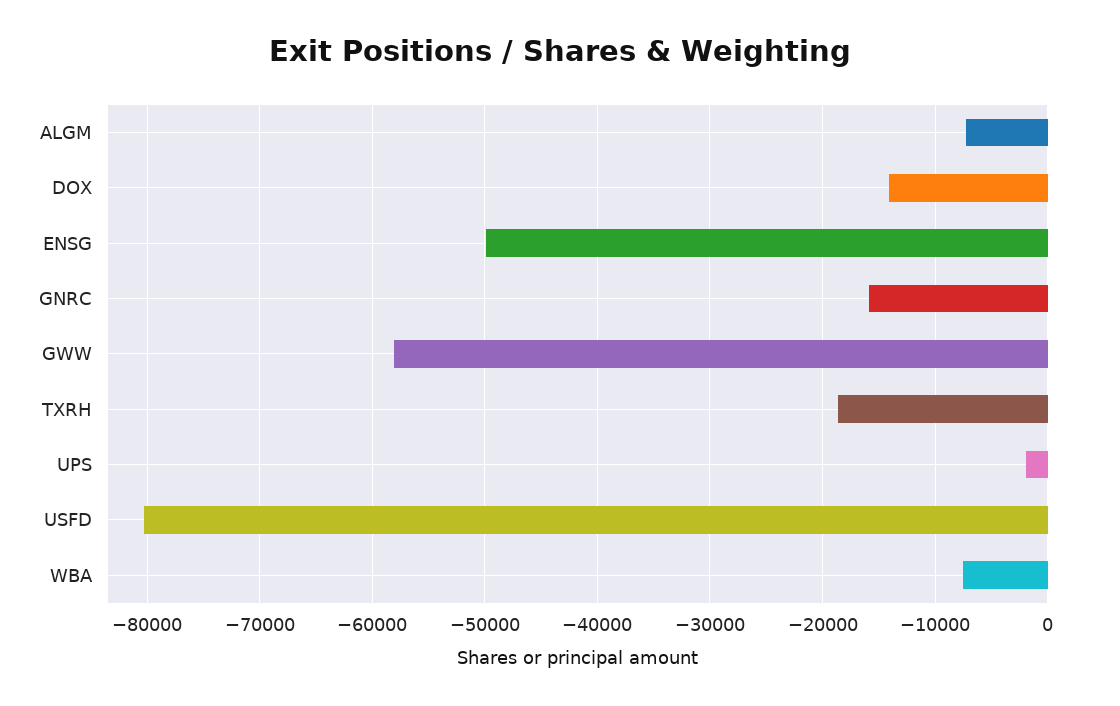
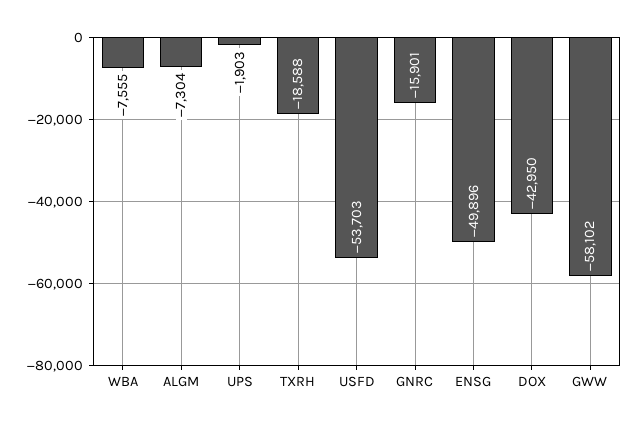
  {
    "ALGM": -7304,
-   "DOX": -14000,
+   "DOX": -42950,
    "ENSG": -49896,
    "GNRC": -15901,
    "GWW": -58102,
    "TXRH": -18588,
    "UPS": -1903,
-   "USFD": -80000,
+   "USFD": -53703,
    "WBA": -7555
  }

